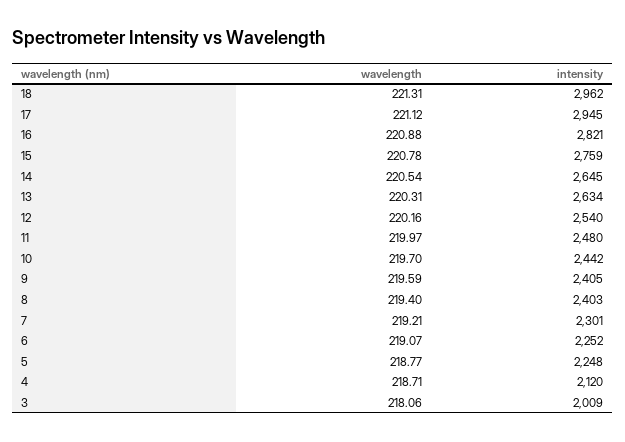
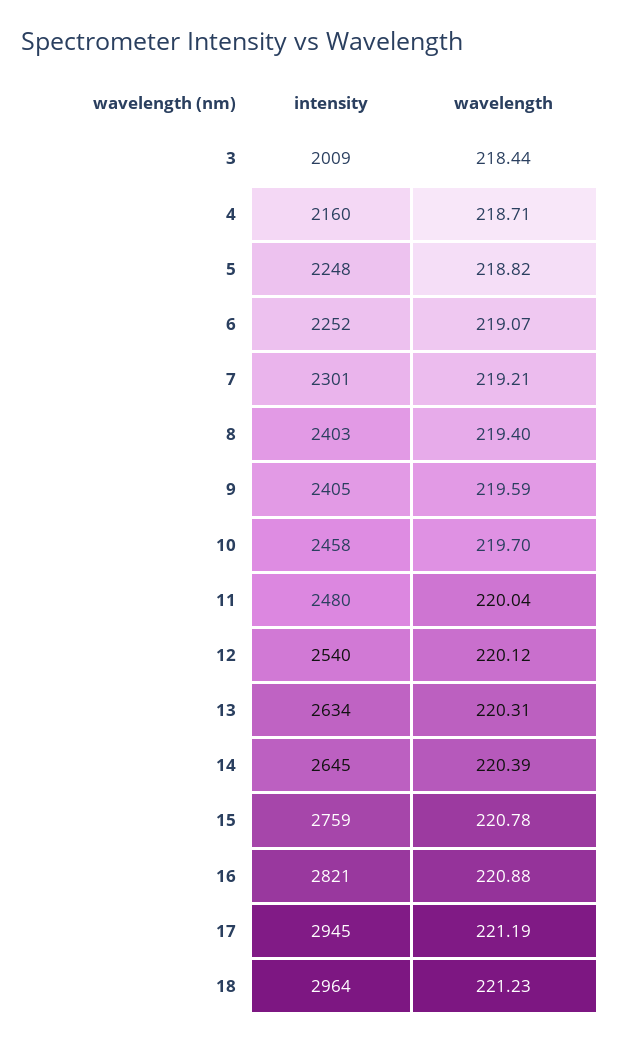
  {
    "wavelength": {
-     "18": 221.31,
+     "18": 221.23,
-     "17": 221.12,
+     "17": 221.19,
      "16": 220.88,
      "15": 220.78,
-     "14": 220.54,
+     "14": 220.39,
      "13": 220.31,
-     "12": 220.16,
+     "12": 220.12,
-     "11": 219.97,
+     "11": 220.04,
      "10": 219.7,
      "9": 219.59,
      "8": 219.4,
      "7": 219.21,
      "6": 219.07,
-     "5": 218.77,
+     "5": 218.82,
      "4": 218.71,
-     "3": 218.06
+     "3": 218.44
    },
    "intensity": {
-     "18": 2962,
+     "18": 2964,
      "17": 2945,
      "16": 2821,
      "15": 2759,
      "14": 2645,
      "13": 2634,
      "12": 2540,
      "11": 2480,
-     "10": 2442,
+     "10": 2458,
      "9": 2405,
      "8": 2403,
      "7": 2301,
      "6": 2252,
      "5": 2248,
-     "4": 2120,
+     "4": 2160,
      "3": 2009
    }
  }

